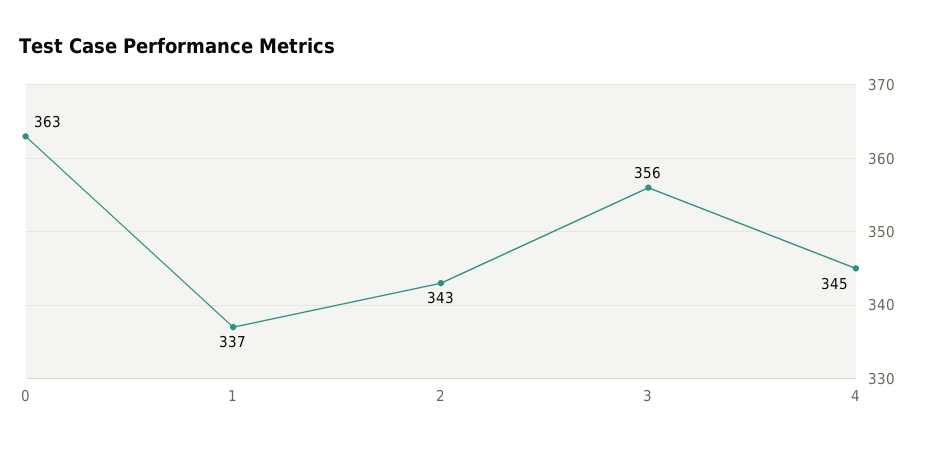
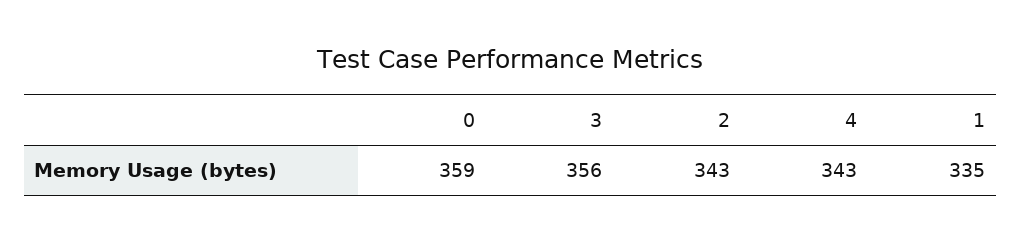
  {
-   "0": 363,
+   "0": 359,
-   "1": 337,
+   "1": 335,
    "2": 343,
    "3": 356,
-   "4": 345
+   "4": 343
  }

